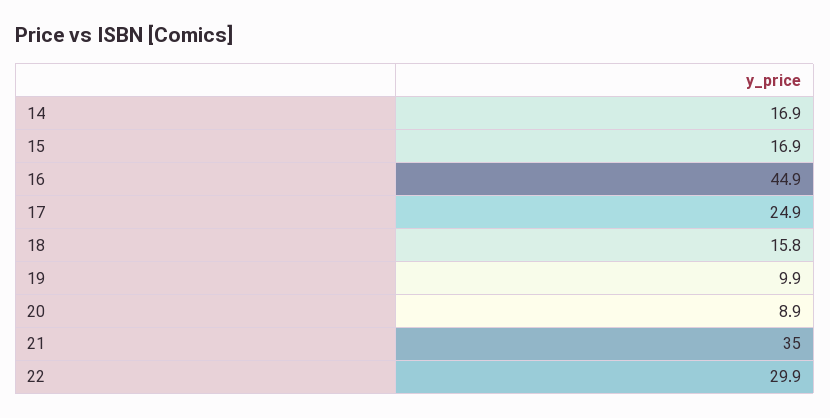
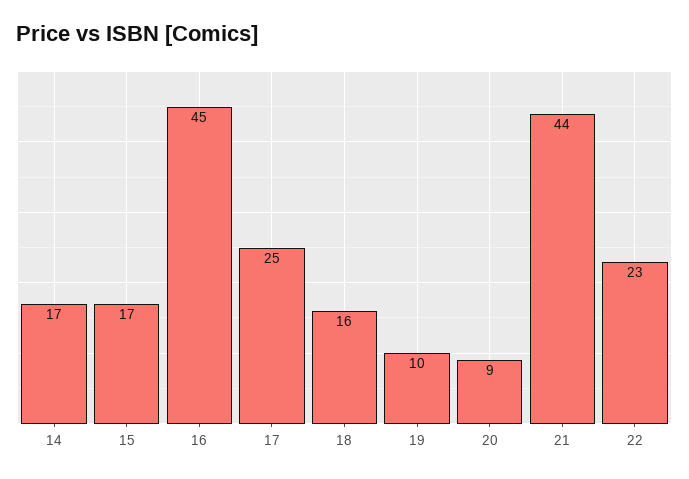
  {
    "14": 16.9,
    "15": 16.9,
    "16": 44.9,
    "17": 24.9,
    "18": 15.8,
    "19": 9.9,
    "20": 8.9,
-   "21": 35,
+   "21": 44,
-   "22": 29.9
+   "22": 23
  }

